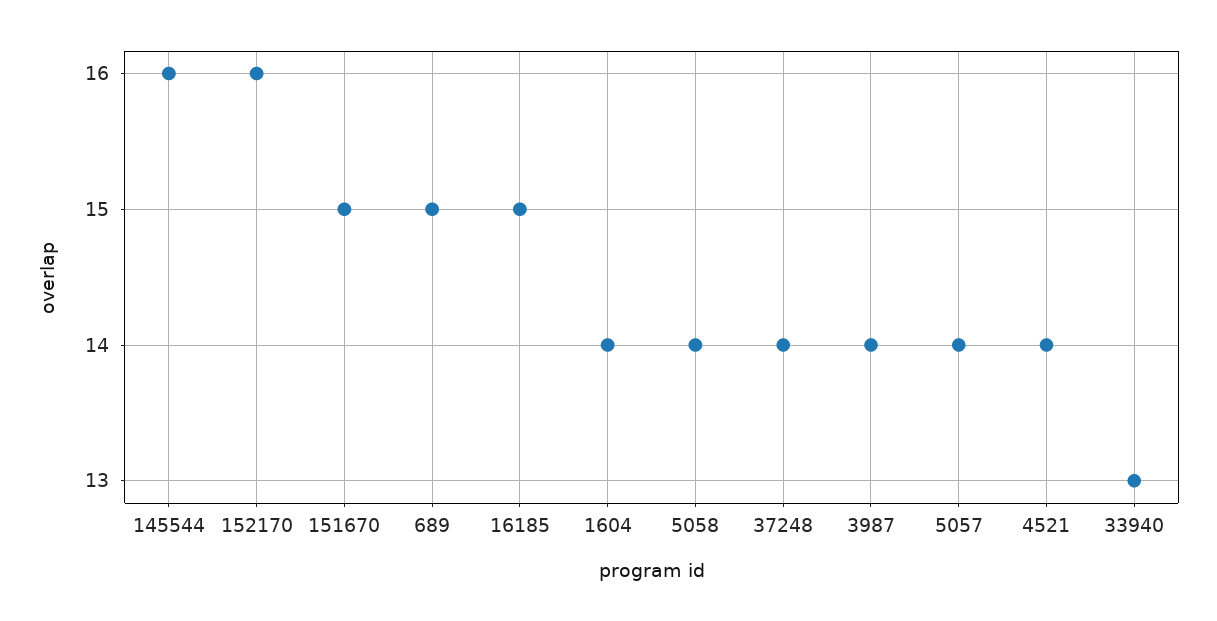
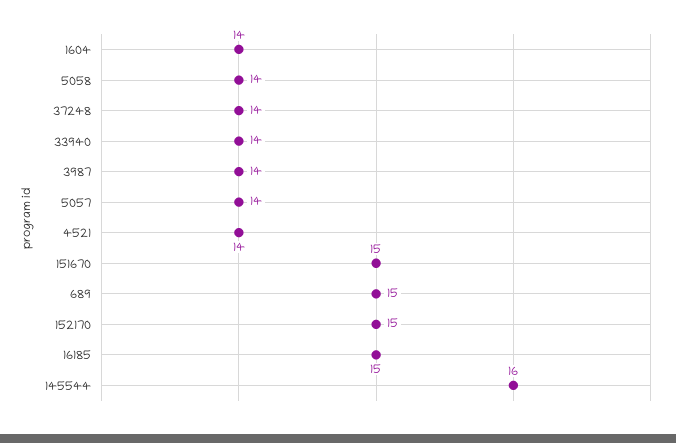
  {
    "145544": 16,
-   "152170": 16,
+   "152170": 15,
    "151670": 15,
    "689": 15,
    "16185": 15,
    "1604": 14,
    "5058": 14,
    "37248": 14,
    "3987": 14,
    "5057": 14,
    "4521": 14,
-   "33940": 13
+   "33940": 14
  }

